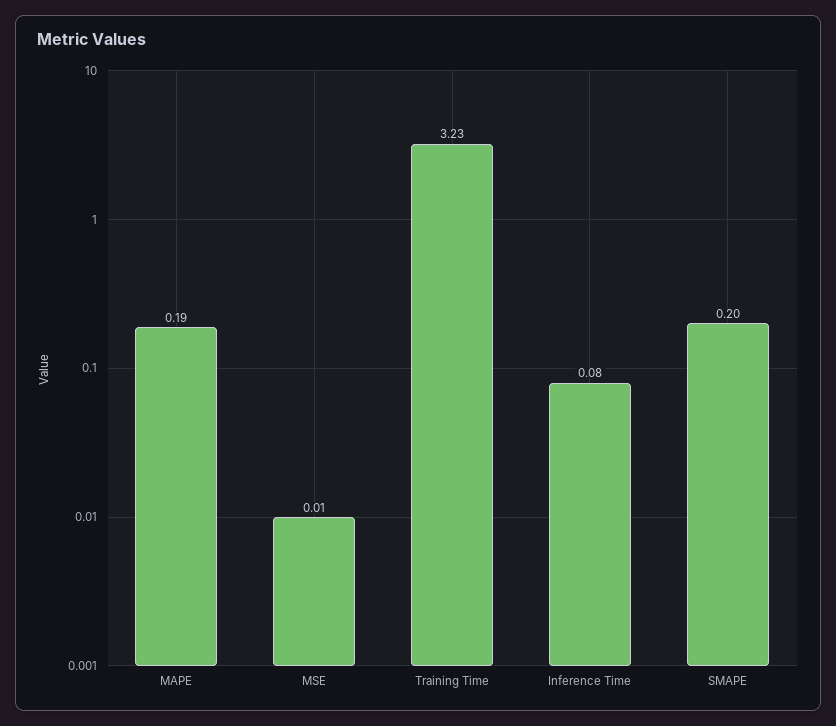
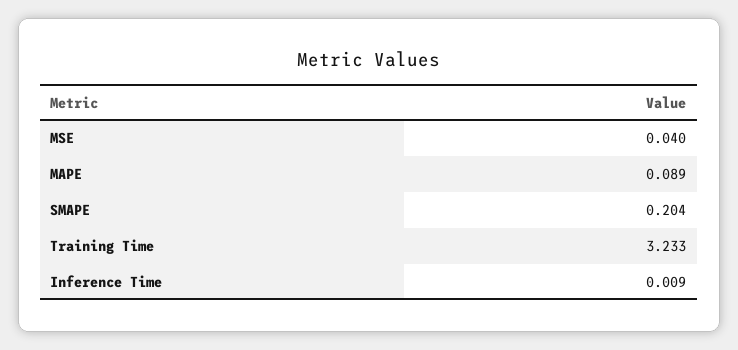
  {
-   "MAPE": 0.19,
+   "MAPE": 0.089,
-   "MSE": 0.01,
+   "MSE": 0.04,
    "Training Time": 3.233,
-   "Inference Time": 0.08,
+   "Inference Time": 0.009,
    "SMAPE": 0.204
  }

